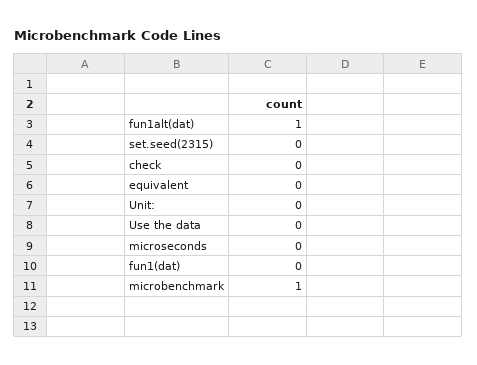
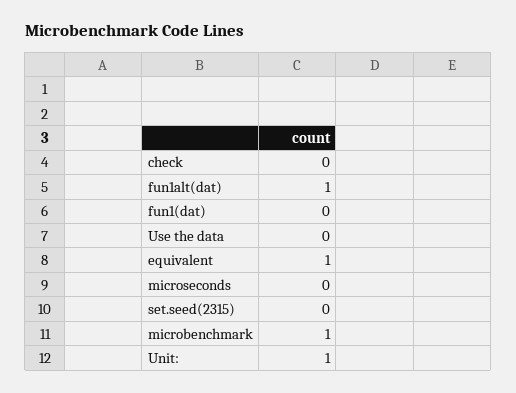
  {
    "fun1alt(dat)": 1,
    "set.seed(2315)": 0,
    "check": 0,
-   "equivalent": 0,
+   "equivalent": 1,
-   "Unit:": 0,
+   "Unit:": 1,
    "Use the data": 0,
    "microseconds": 0,
    "fun1(dat)": 0,
    "microbenchmark": 1
  }

